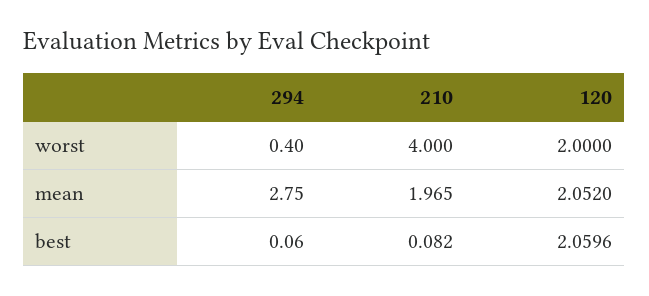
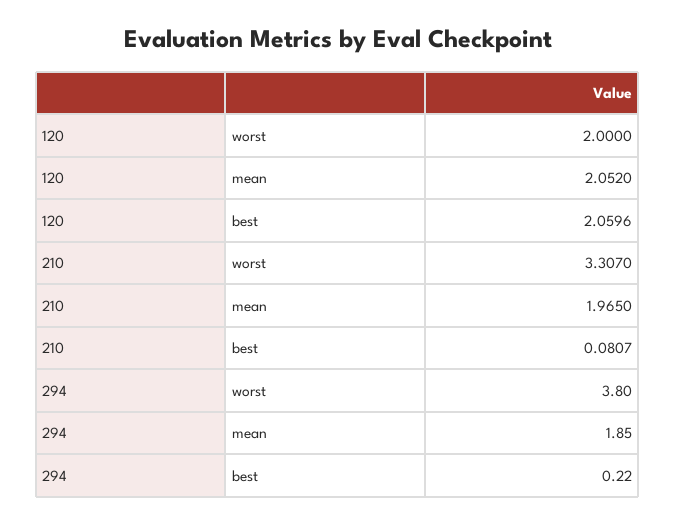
  {
    "294": {
-     "worst": 0.4,
+     "worst": 3.8,
-     "mean": 2.75,
+     "mean": 1.85,
-     "best": 0.06
+     "best": 0.22
    },
    "210": {
-     "worst": 4,
+     "worst": 3.307,
      "mean": 1.965,
-     "best": 0.082
+     "best": 0.0807
    },
    "120": {
      "worst": 2,
      "mean": 2.052,
      "best": 2.0596
    }
  }

